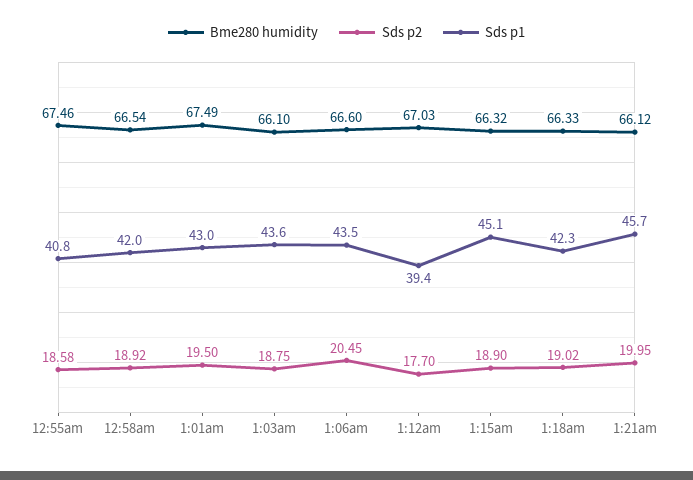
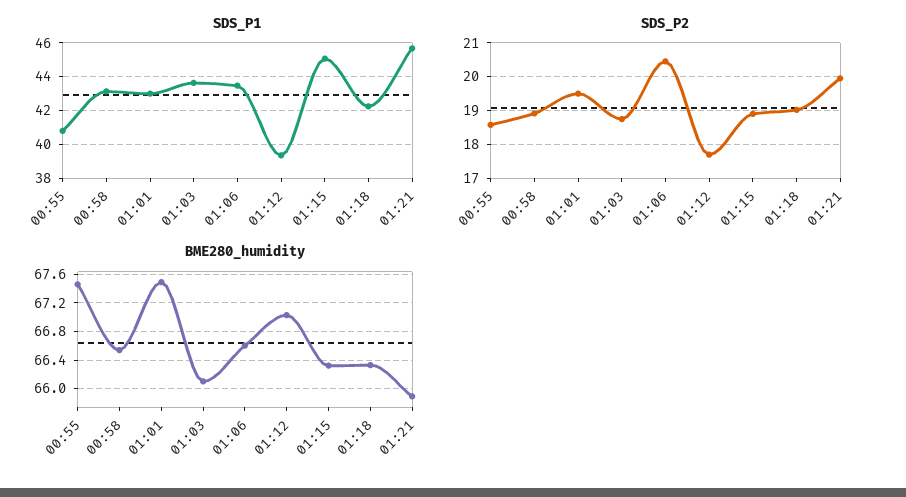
  {
    "Bme280 humidity": {
      "12:55am": 67.46,
      "12:58am": 66.54,
      "1:01am": 67.49,
      "1:03am": 66.1,
      "1:06am": 66.6,
      "1:12am": 67.03,
      "1:15am": 66.32,
      "1:18am": 66.33,
-     "1:21am": 66.12
+     "1:21am": 65.9
    },
    "Sds p2": {
      "12:55am": 18.58,
      "12:58am": 18.92,
      "1:01am": 19.5,
      "1:03am": 18.75,
      "1:06am": 20.45,
      "1:12am": 17.7,
      "1:15am": 18.9,
      "1:18am": 19.02,
      "1:21am": 19.95
    },
    "Sds p1": {
      "12:55am": 40.8,
-     "12:58am": 42,
+     "12:58am": 43,
      "1:01am": 43,
      "1:03am": 43.6,
      "1:06am": 43.5,
      "1:12am": 39.4,
      "1:15am": 45.1,
      "1:18am": 42.3,
      "1:21am": 45.7
    }
  }

